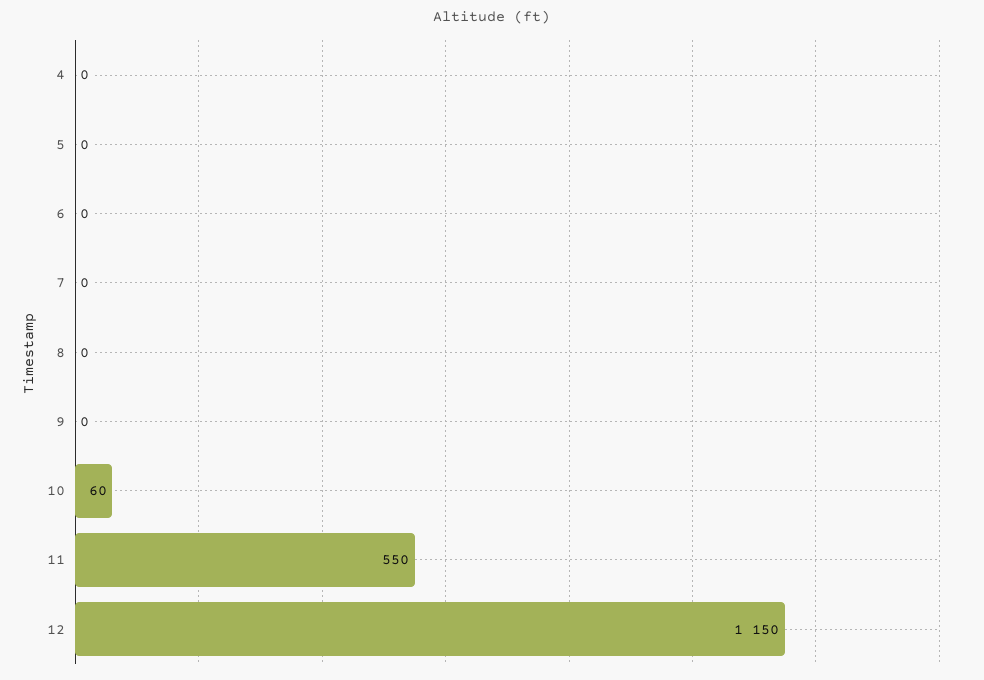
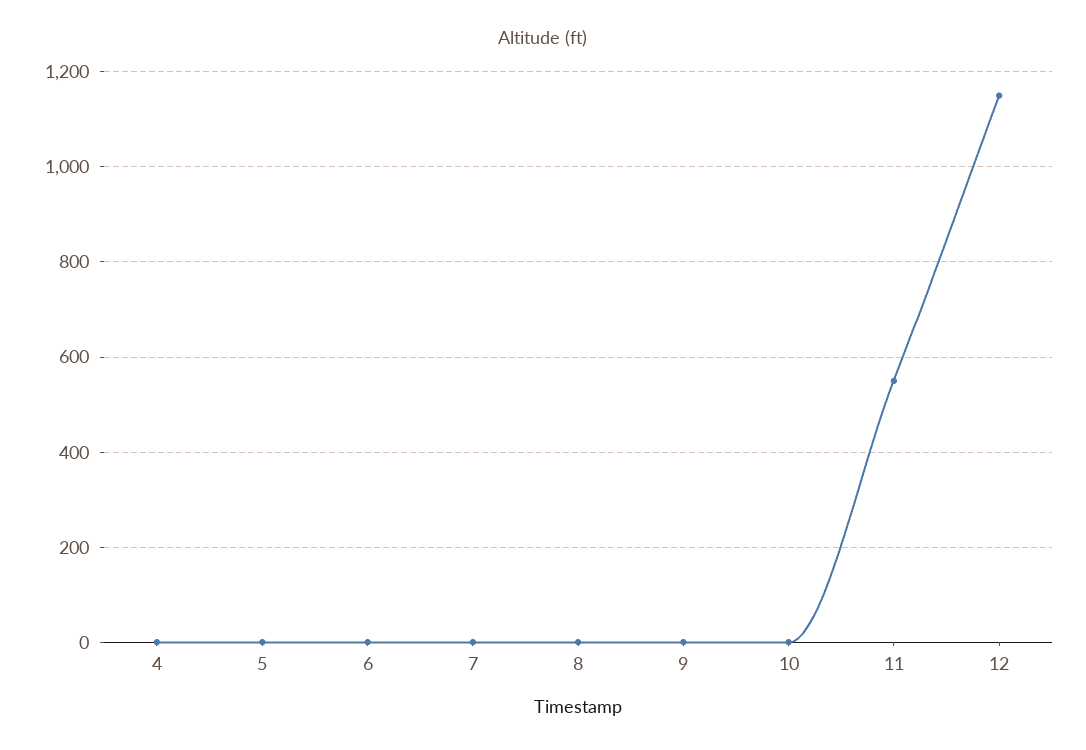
  {
    "4": 0,
    "5": 0,
    "6": 0,
    "7": 0,
    "8": 0,
    "9": 0,
-   "10": 60,
+   "10": 0,
    "11": 550,
    "12": 1150
  }

